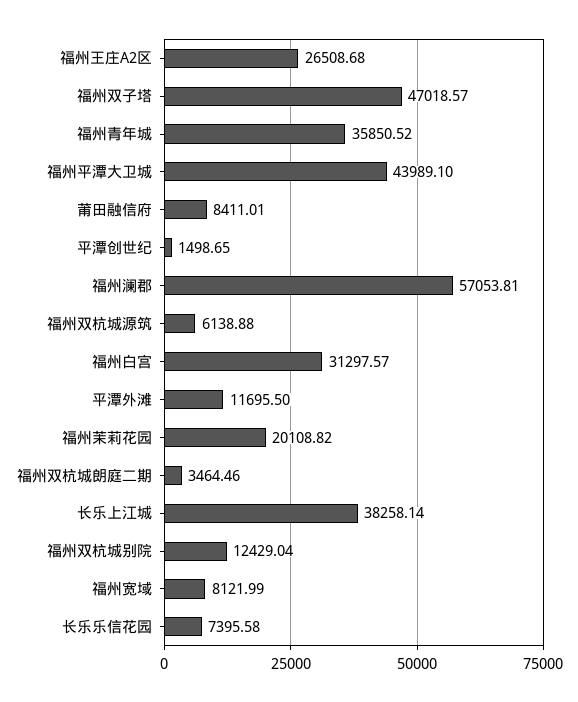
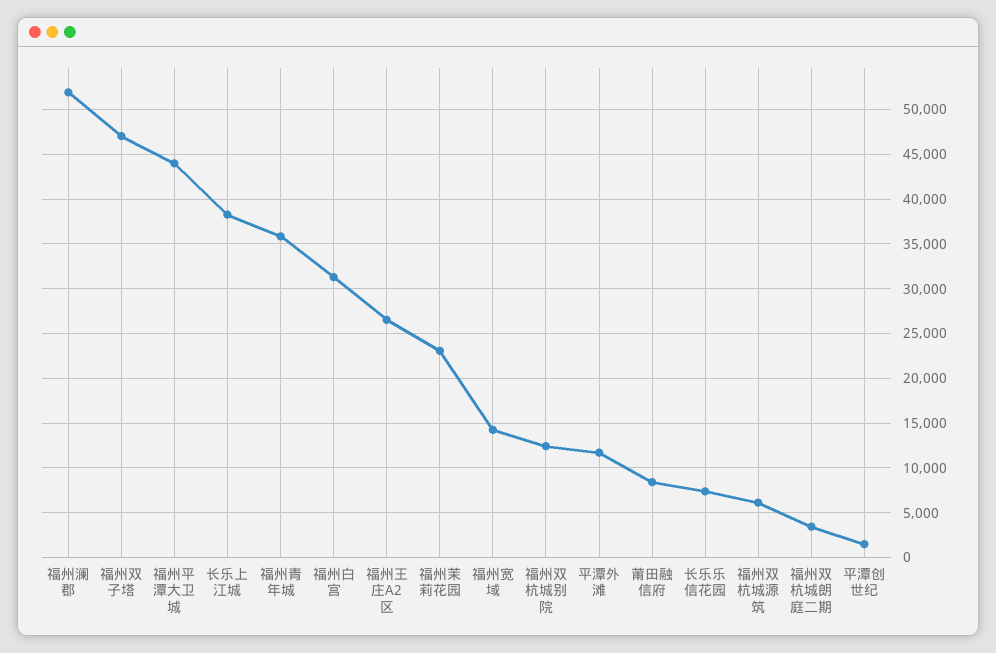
  {
    "福州王庄A2区": 26508.68,
    "福州双子塔": 47018.57,
    "福州青年城": 35850.52,
    "福州平潭大卫城": 43989.1,
    "莆田融信府": 8411.01,
    "平潭创世纪": 1498.65,
-   "福州澜郡": 57053.81,
+   "福州澜郡": 52000,
    "福州双杭城源筑": 6138.88,
    "福州白宫": 31297.57,
    "平潭外滩": 11695.5,
-   "福州茉莉花园": 20108.82,
+   "福州茉莉花园": 23000,
    "福州双杭城朗庭二期": 3464.46,
    "长乐上江城": 38258.14,
    "福州双杭城别院": 12429.04,
-   "福州宽域": 8121.99,
+   "福州宽域": 14000,
    "长乐乐信花园": 7395.58
  }

